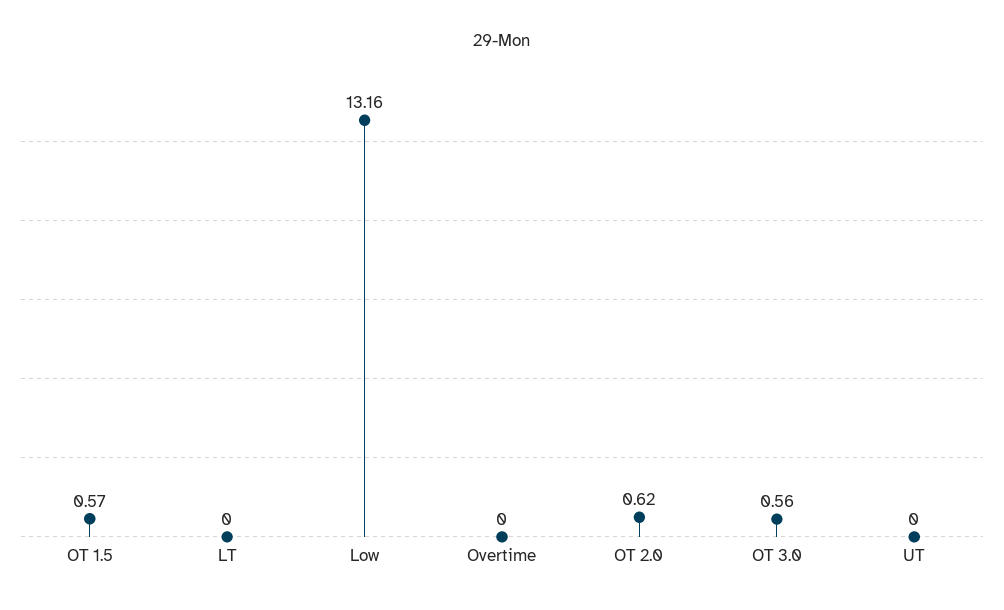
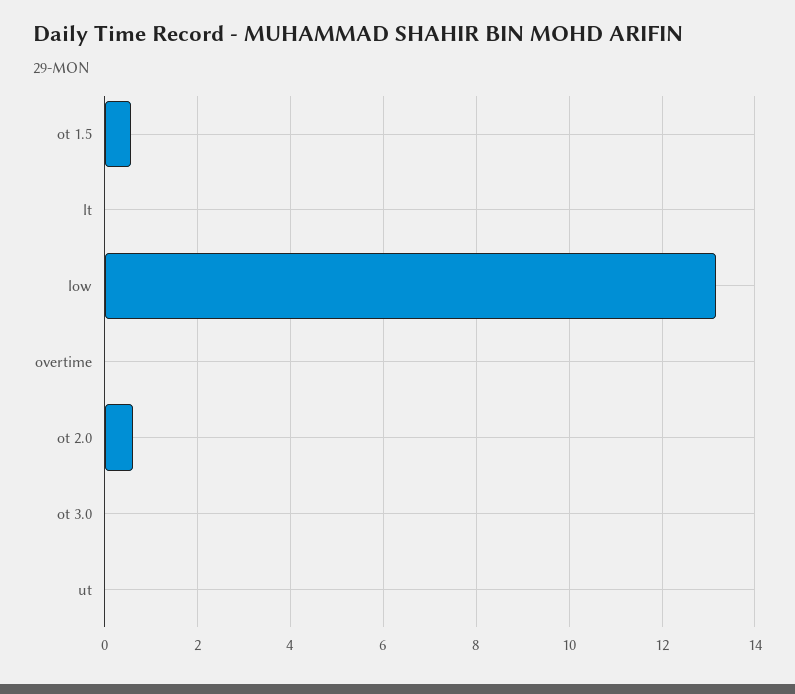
  {
    "OT 1.5": 0.57,
    "LT": 0,
    "Low": 13.16,
    "Overtime": 0,
    "OT 2.0": 0.62,
-   "OT 3.0": 0.56,
+   "OT 3.0": 0,
    "UT": 0
  }

